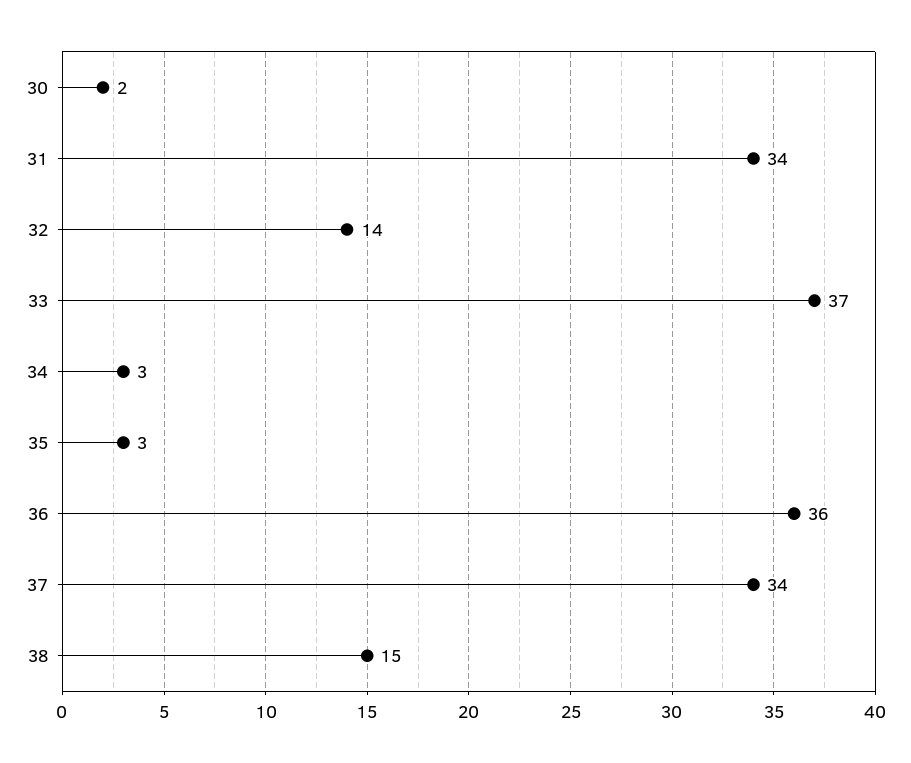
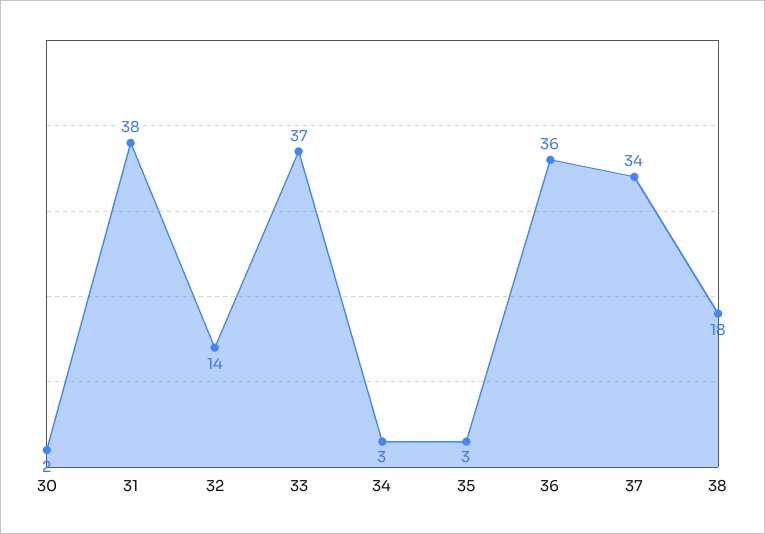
  {
    "30": 2,
-   "31": 34,
+   "31": 38,
    "32": 14,
    "33": 37,
    "34": 3,
    "35": 3,
    "36": 36,
    "37": 34,
-   "38": 15
+   "38": 18
  }

